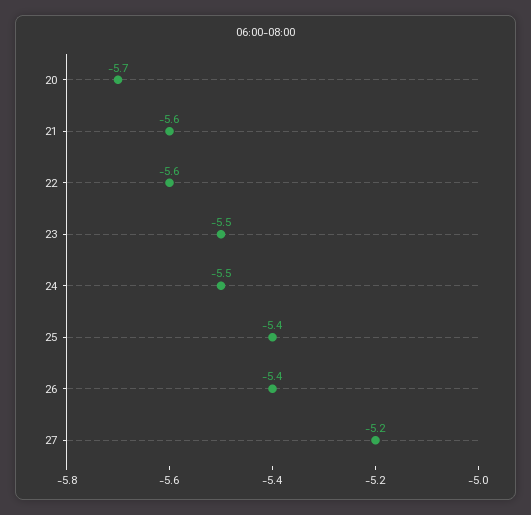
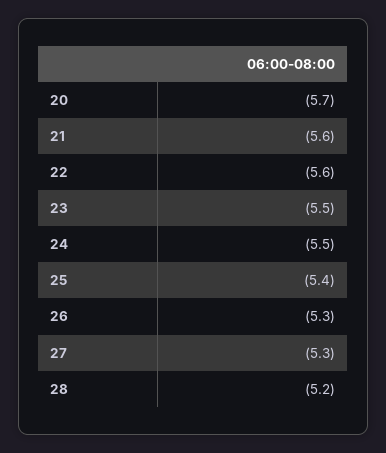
  {
    "20": -5.7,
    "21": -5.6,
    "22": -5.6,
    "23": -5.5,
    "24": -5.5,
    "25": -5.4,
-   "26": -5.4,
+   "26": -5.3,
-   "27": -5.2
+   "27": -5.3,
+   "28": -5.2
  }

